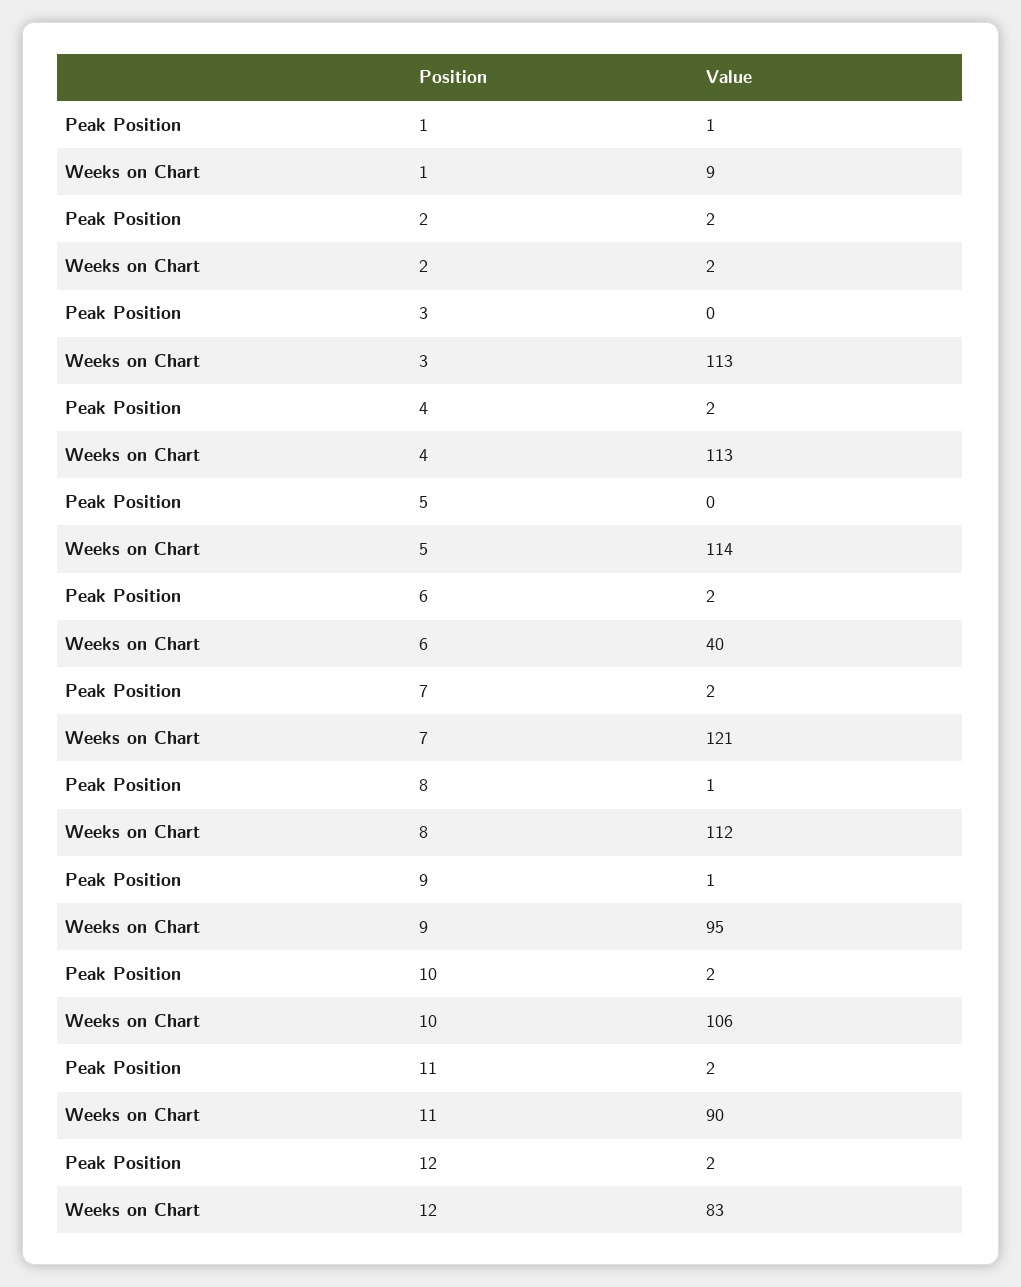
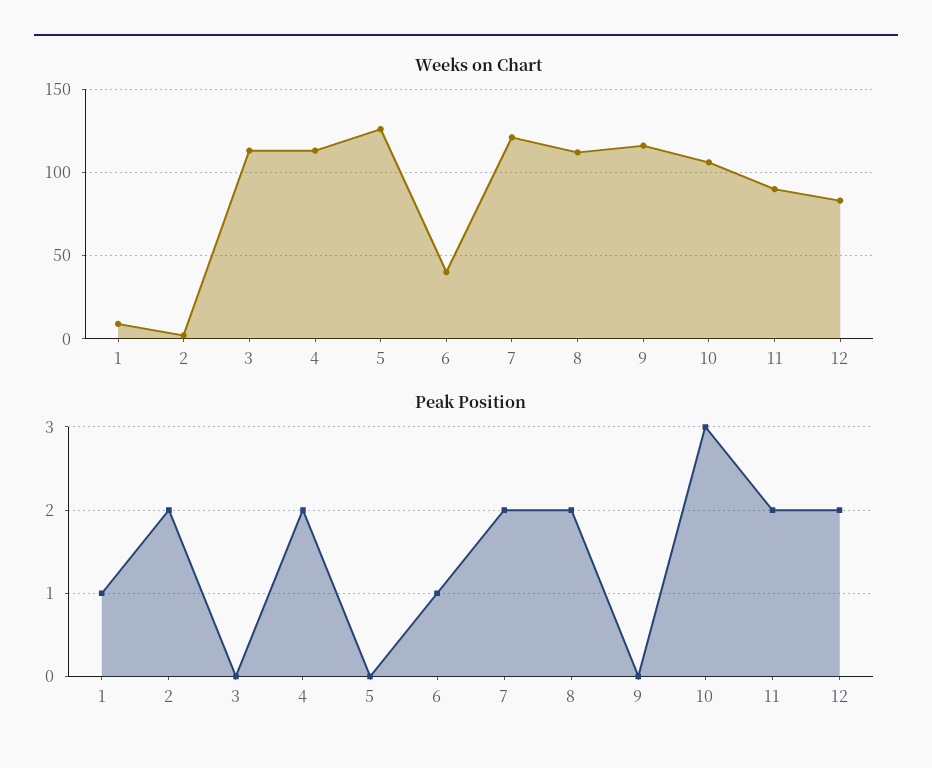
  {
    "Peak Position": {
      "1": 1,
      "2": 2,
      "3": 0,
      "4": 2,
      "5": 0,
-     "6": 2,
+     "6": 1,
      "7": 2,
-     "8": 1,
+     "8": 2,
-     "9": 1,
+     "9": 0,
-     "10": 2,
+     "10": 3,
      "11": 2,
      "12": 2
    },
    "Weeks on Chart": {
      "1": 9,
      "2": 2,
      "3": 113,
      "4": 113,
-     "5": 114,
+     "5": 125,
      "6": 40,
      "7": 121,
      "8": 112,
-     "9": 95,
+     "9": 115,
      "10": 106,
      "11": 90,
      "12": 83
    }
  }

